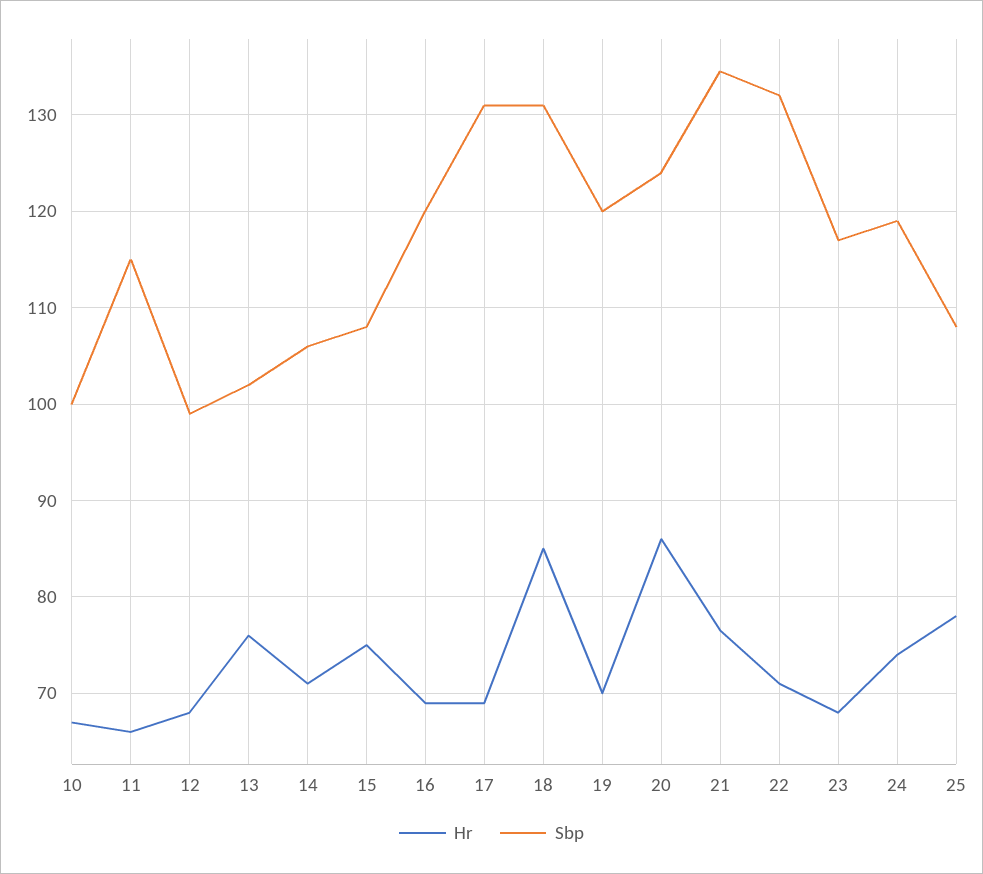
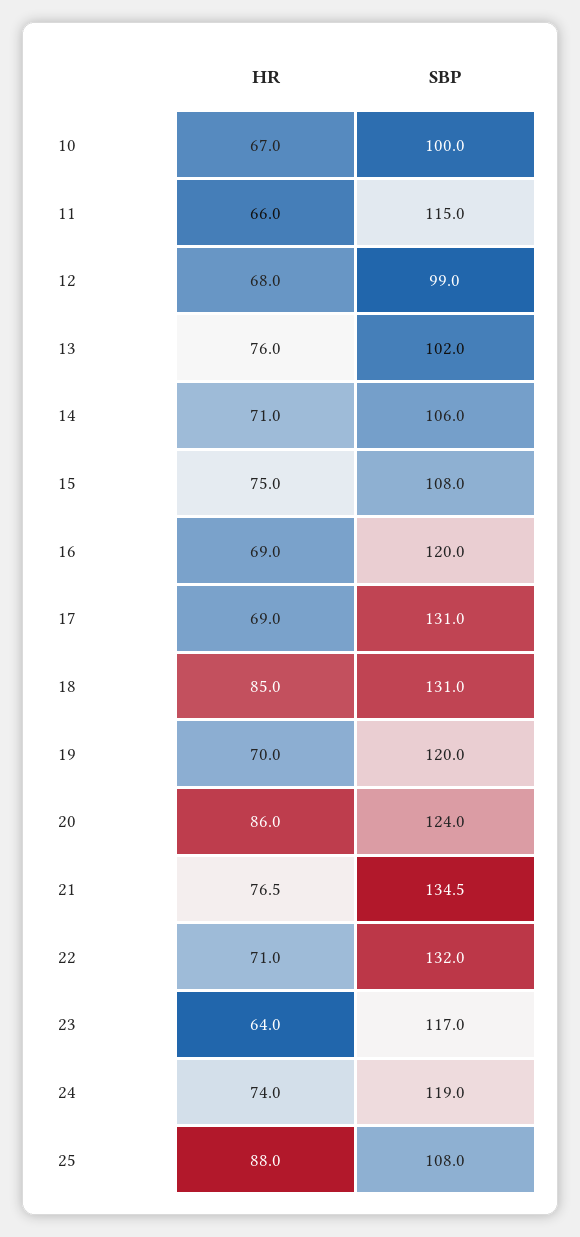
  {
    "Hr": {
      "10": 67,
      "11": 66,
      "12": 68,
      "13": 76,
      "14": 71,
      "15": 75,
      "16": 69,
      "17": 69,
      "18": 85,
      "19": 70,
      "20": 86,
      "21": 76.5,
      "22": 71,
-     "23": 68,
+     "23": 64,
      "24": 74,
-     "25": 78
+     "25": 88
    },
    "Sbp": {
      "10": 100,
      "11": 115,
      "12": 99,
      "13": 102,
      "14": 106,
      "15": 108,
      "16": 120,
      "17": 131,
      "18": 131,
      "19": 120,
      "20": 124,
      "21": 134.5,
      "22": 132,
      "23": 117,
      "24": 119,
      "25": 108
    }
  }

